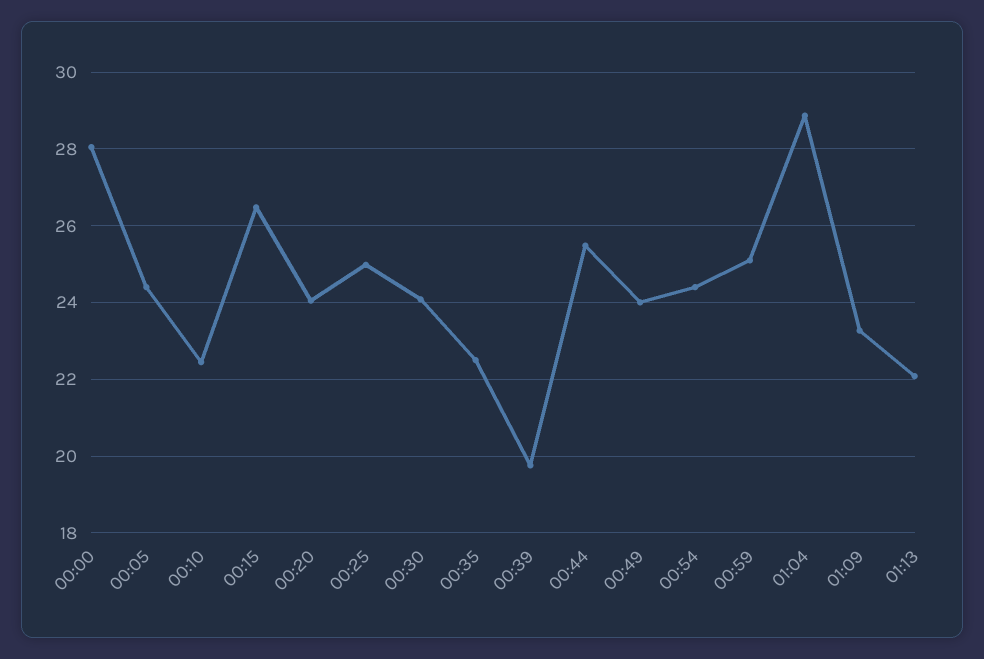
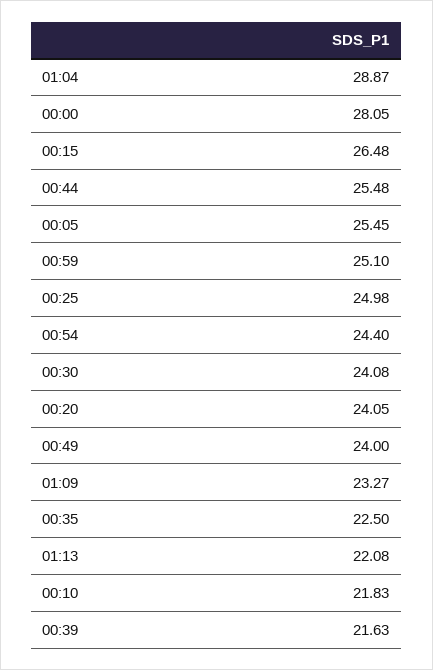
  {
    "00:00": 28.05,
-   "00:05": 24.4,
+   "00:05": 25.45,
-   "00:10": 22.4,
+   "00:10": 21.83,
    "00:15": 26.48,
    "00:20": 24.05,
    "00:25": 24.98,
    "00:30": 24.08,
    "00:35": 22.5,
-   "00:39": 19.8,
+   "00:39": 21.63,
    "00:44": 25.48,
    "00:49": 24,
    "00:54": 24.4,
    "00:59": 25.1,
    "01:04": 28.87,
    "01:09": 23.27,
    "01:13": 22.08
  }

